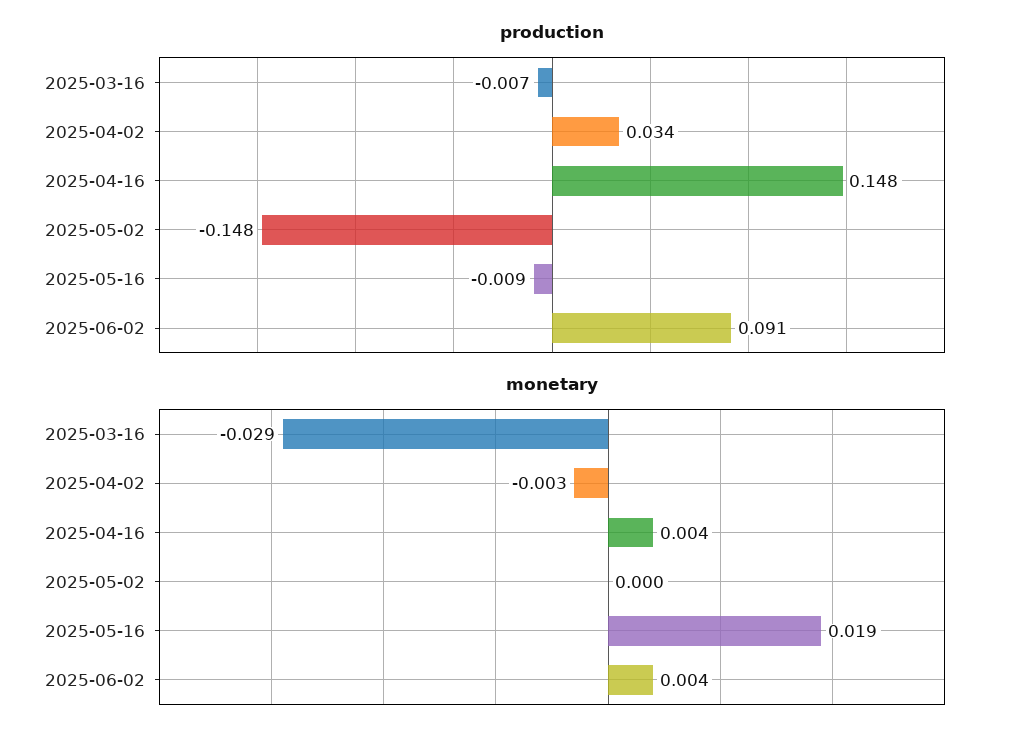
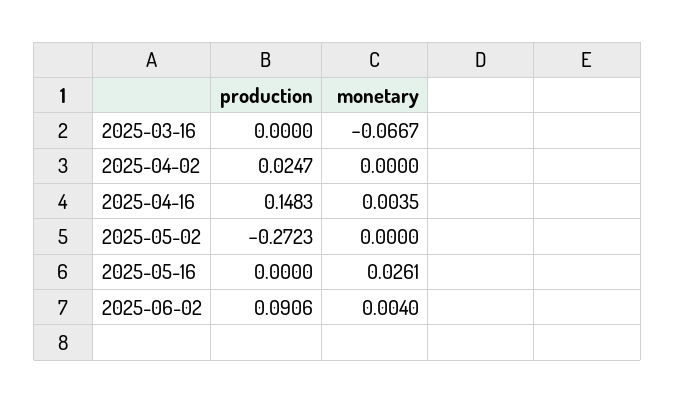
  {
    "production": {
-     "2025-03-16": -0.007,
+     "2025-03-16": 0,
-     "2025-04-02": 0.034,
+     "2025-04-02": 0.0247,
      "2025-04-16": 0.1483,
-     "2025-05-02": -0.148,
+     "2025-05-02": -0.2723,
-     "2025-05-16": -0.009,
+     "2025-05-16": 0,
      "2025-06-02": 0.0906
    },
    "monetary": {
-     "2025-03-16": -0.029,
+     "2025-03-16": -0.0667,
-     "2025-04-02": -0.003,
+     "2025-04-02": 0,
      "2025-04-16": 0.0035,
      "2025-05-02": 0,
-     "2025-05-16": 0.019,
+     "2025-05-16": 0.0261,
      "2025-06-02": 0.004
    }
  }

